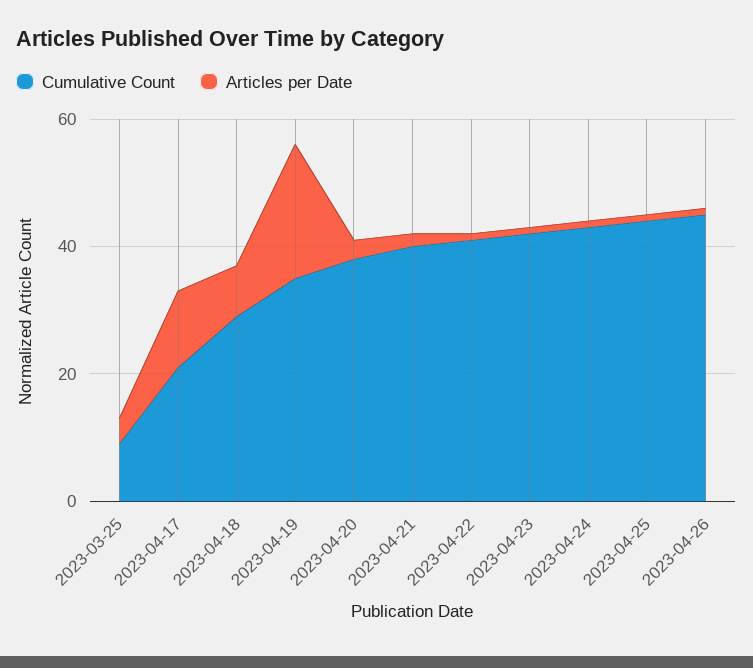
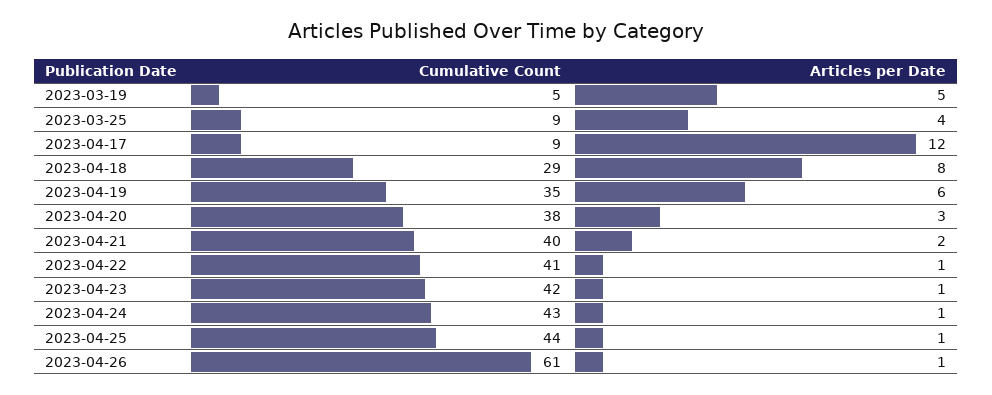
  {
    "Cumulative Count": {
      "2023-03-25": 9,
-     "2023-04-17": 20,
+     "2023-04-17": 9,
      "2023-04-18": 29,
      "2023-04-19": 35,
      "2023-04-20": 38,
      "2023-04-21": 40,
      "2023-04-22": 41,
      "2023-04-23": 42,
      "2023-04-24": 43,
      "2023-04-25": 44,
-     "2023-04-26": 45
+     "2023-04-26": 61,
+     "2023-03-19": 5
    },
    "Articles per Date": {
      "2023-03-25": 4,
      "2023-04-17": 12,
      "2023-04-18": 8,
-     "2023-04-19": 20,
+     "2023-04-19": 6,
      "2023-04-20": 3,
      "2023-04-21": 2,
      "2023-04-22": 1,
      "2023-04-23": 1,
      "2023-04-24": 1,
      "2023-04-25": 1,
-     "2023-04-26": 1
+     "2023-04-26": 1,
+     "2023-03-19": 5
    }
  }

